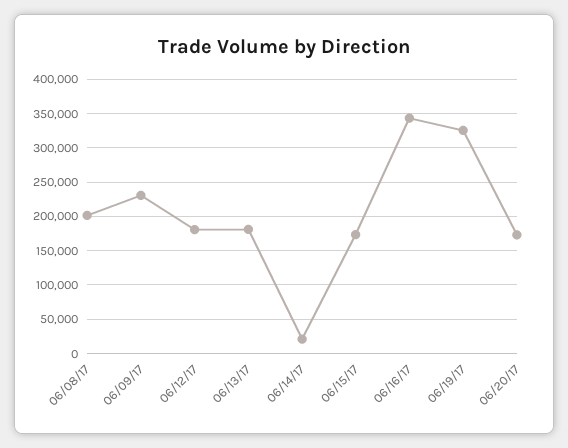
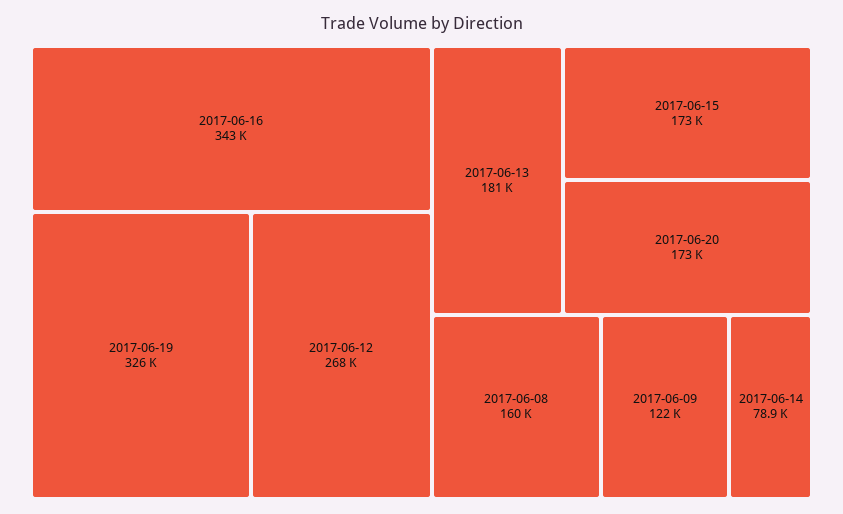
  {
-   "06/08/17": 200000,
+   "06/08/17": 160000,
-   "06/09/17": 230000,
+   "06/09/17": 122000,
-   "06/12/17": 180000,
+   "06/12/17": 268000,
    "06/13/17": 181000,
-   "06/14/17": 20000,
+   "06/14/17": 78900,
    "06/15/17": 173000,
    "06/16/17": 343000,
    "06/19/17": 326000,
    "06/20/17": 173000
  }

